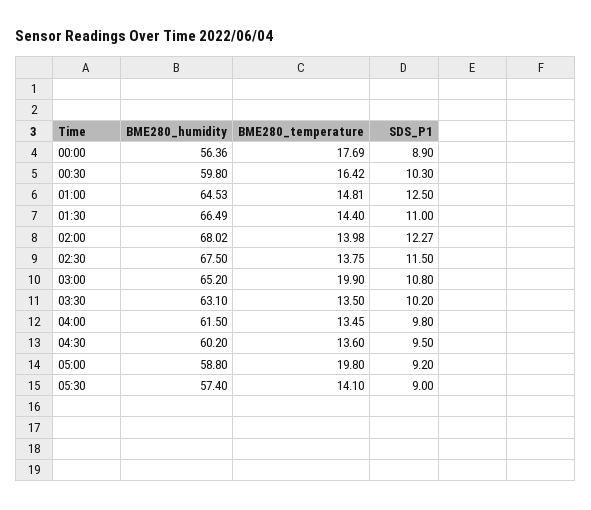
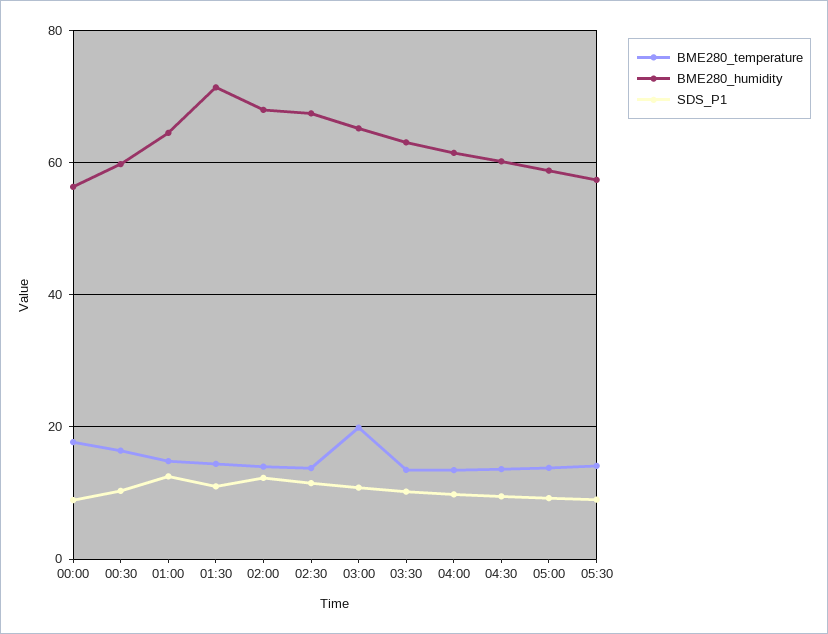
  {
    "BME280_humidity": {
      "00:00": 56.36,
      "00:30": 59.8,
      "01:00": 64.53,
-     "01:30": 66.49,
+     "01:30": 72,
      "02:00": 68.02,
      "02:30": 67.5,
      "03:00": 65.2,
      "03:30": 63.1,
      "04:00": 61.5,
      "04:30": 60.2,
      "05:00": 58.8,
      "05:30": 57.4
    },
    "BME280_temperature": {
      "00:00": 17.69,
      "00:30": 16.42,
      "01:00": 14.81,
      "01:30": 14.4,
      "02:00": 13.98,
      "02:30": 13.75,
      "03:00": 19.9,
      "03:30": 13.5,
      "04:00": 13.45,
      "04:30": 13.6,
-     "05:00": 19.8,
+     "05:00": 14,
      "05:30": 14.1
    },
    "SDS_P1": {
      "00:00": 8.9,
      "00:30": 10.3,
      "01:00": 12.5,
      "01:30": 11,
      "02:00": 12.27,
      "02:30": 11.5,
      "03:00": 10.8,
      "03:30": 10.2,
      "04:00": 9.8,
      "04:30": 9.5,
      "05:00": 9.2,
      "05:30": 9
    }
  }

